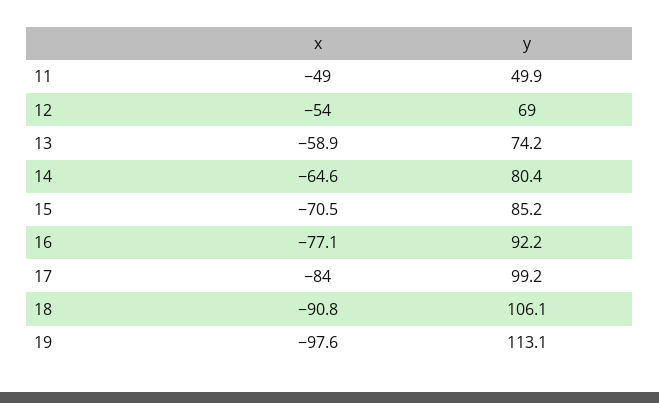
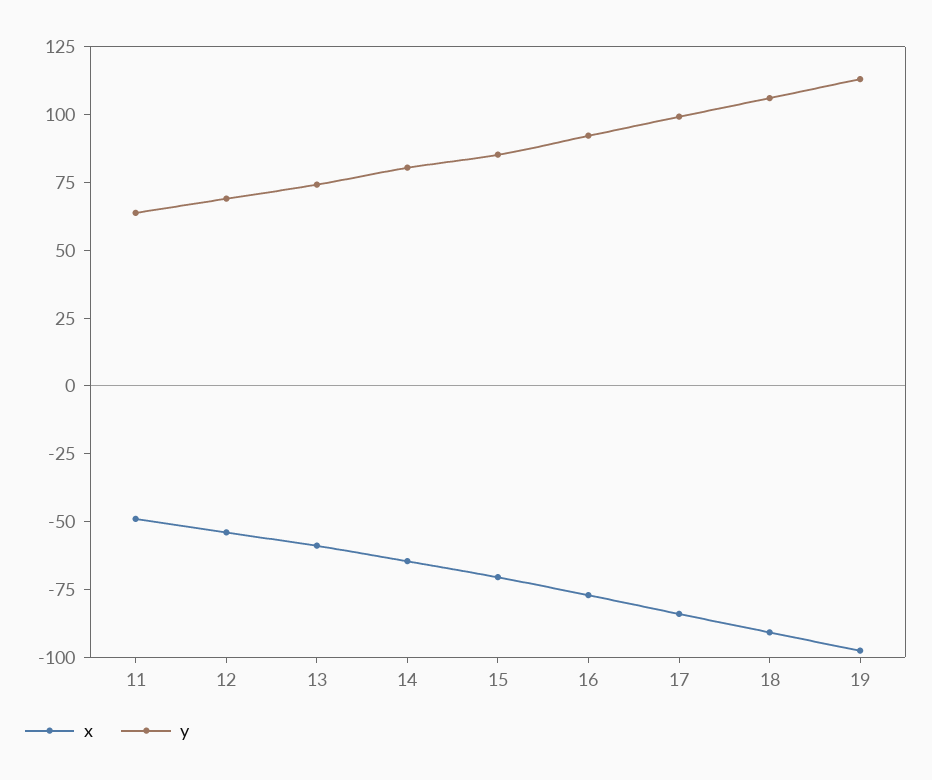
  {
    "x": {
      "11": -49,
      "12": -54,
      "13": -58.9,
      "14": -64.6,
      "15": -70.5,
      "16": -77.1,
      "17": -84,
      "18": -90.8,
      "19": -97.6
    },
    "y": {
-     "11": 49.9,
+     "11": 65,
      "12": 69,
      "13": 74.2,
      "14": 80.4,
      "15": 85.2,
      "16": 92.2,
      "17": 99.2,
      "18": 106.1,
      "19": 113.1
    }
  }

